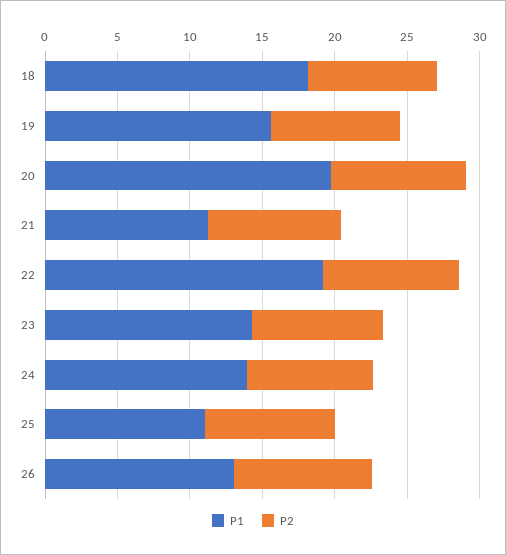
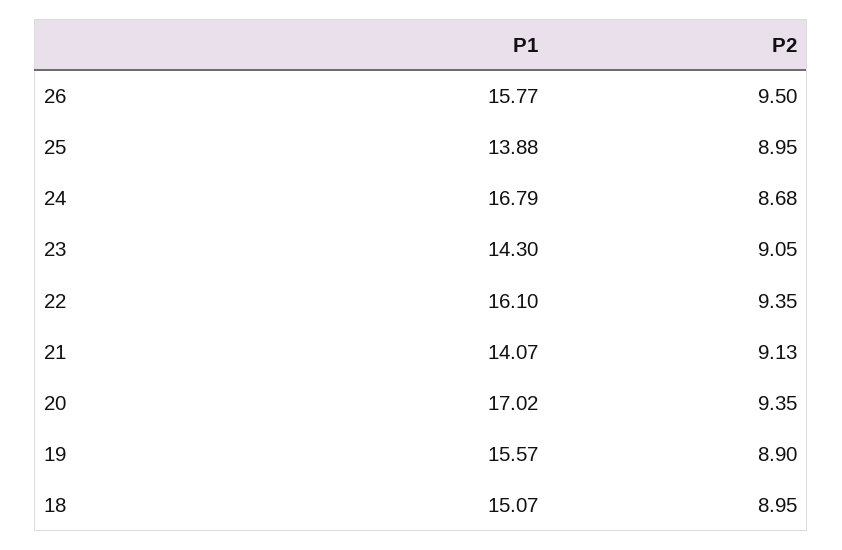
  {
    "P1": {
-     "18": 18,
+     "18": 15.07,
      "19": 15.57,
-     "20": 20,
+     "20": 17.02,
-     "21": 11,
+     "21": 14.07,
-     "22": 19,
+     "22": 16.1,
      "23": 14.3,
-     "24": 14,
+     "24": 16.79,
-     "25": 11,
+     "25": 13.88,
-     "26": 13
+     "26": 15.77
    },
    "P2": {
      "18": 8.95,
      "19": 8.9,
      "20": 9.35,
      "21": 9.13,
      "22": 9.35,
      "23": 9.05,
      "24": 8.68,
      "25": 8.95,
      "26": 9.5
    }
  }

